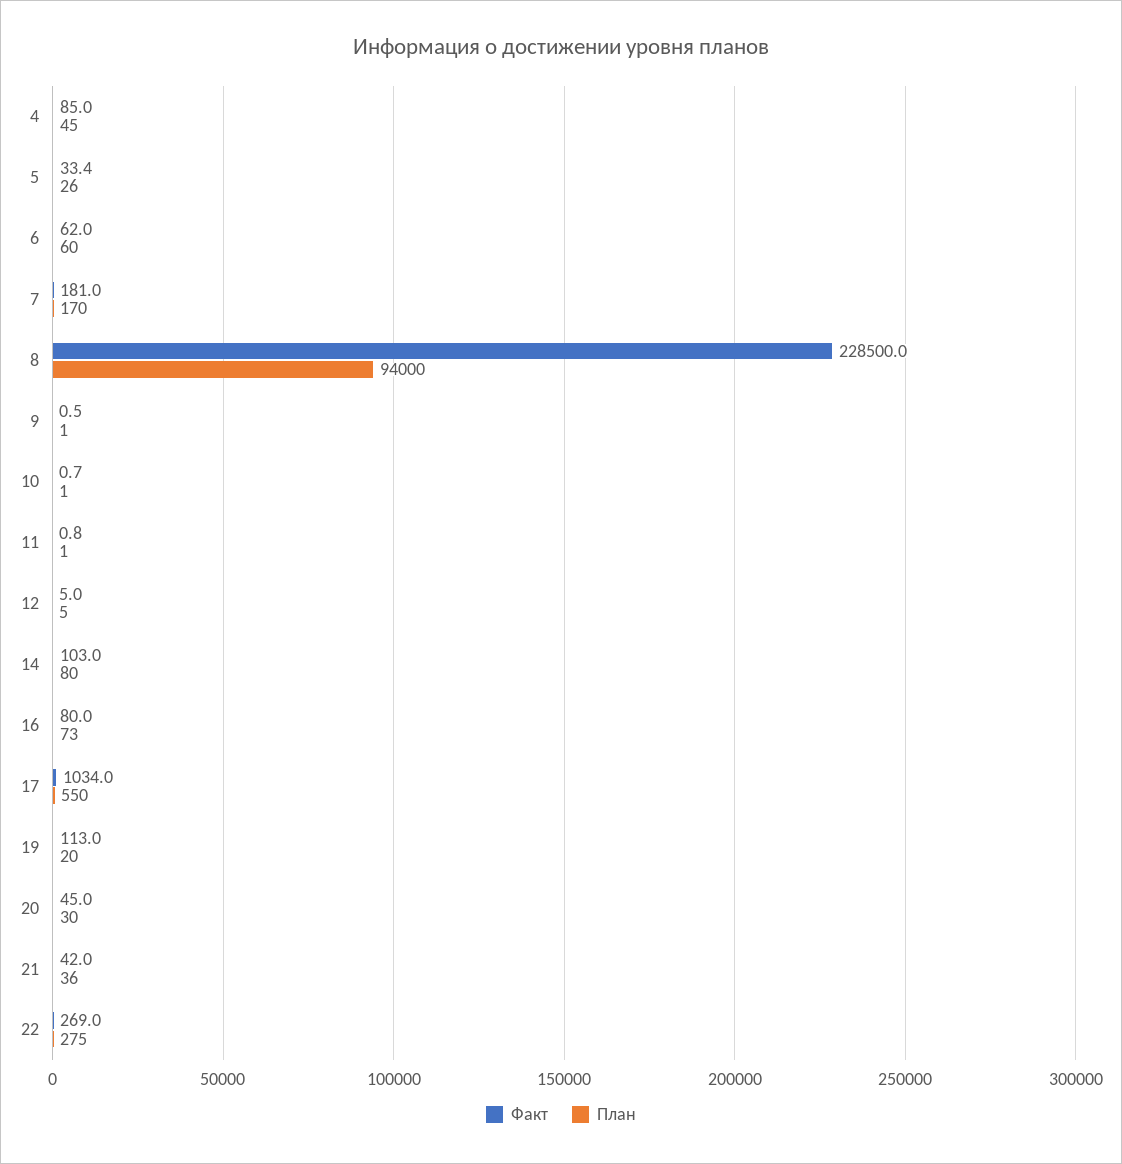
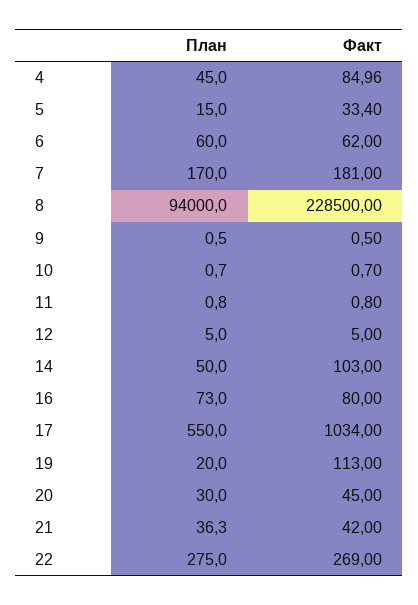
  {
    "Факт": {
      "4": 84.96,
      "5": 33.4,
      "6": 62,
      "7": 181,
      "8": 228500,
      "9": 0.5,
      "10": 0.7,
      "11": 0.8,
      "12": 5,
      "14": 103,
      "16": 80,
      "17": 1034,
      "19": 113,
      "20": 45,
      "21": 42,
      "22": 269
    },
    "План": {
      "4": 45,
-     "5": 26,
+     "5": 15,
      "6": 60,
      "7": 170,
      "8": 94000,
      "9": 0.5,
      "10": 0.7,
      "11": 0.8,
      "12": 5,
-     "14": 80,
+     "14": 50,
      "16": 73,
      "17": 550,
      "19": 20,
      "20": 30,
      "21": 36.3,
      "22": 275
    }
  }

